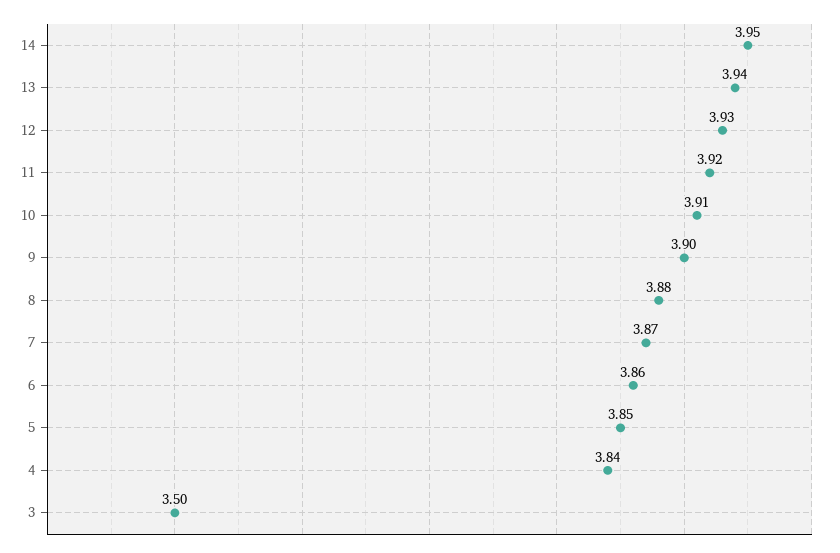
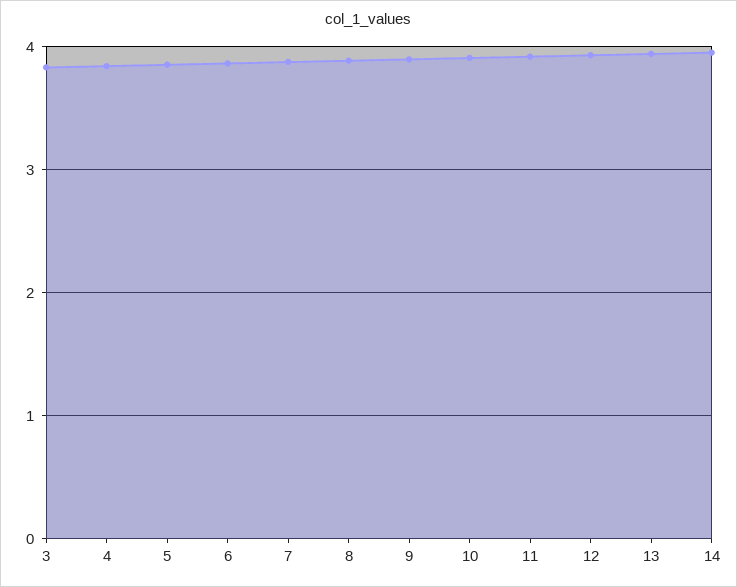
  {
    "14": 3.95,
    "13": 3.94,
    "12": 3.93,
    "11": 3.92,
    "10": 3.91,
    "9": 3.9,
    "8": 3.88,
    "7": 3.87,
    "6": 3.86,
    "5": 3.85,
    "4": 3.84,
-   "3": 3.5
+   "3": 3.8
  }

